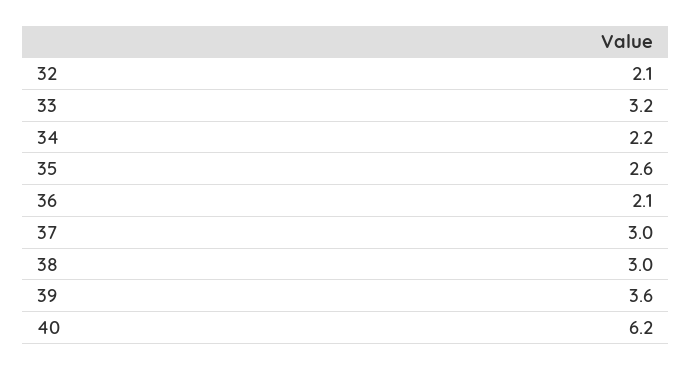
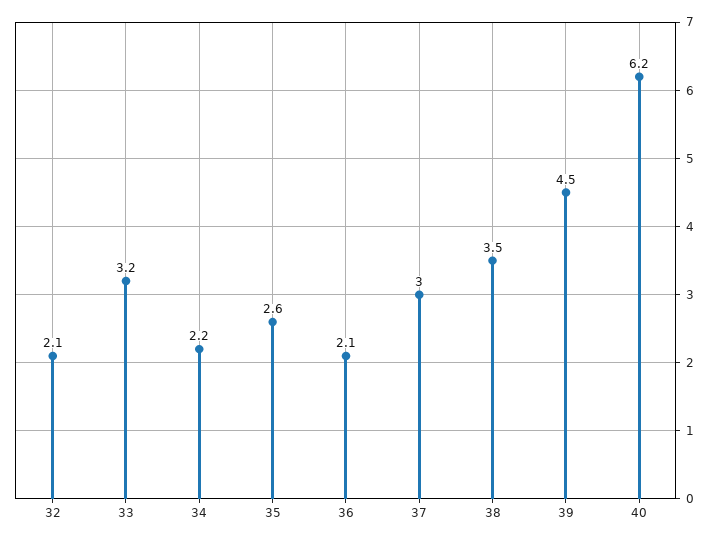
  {
    "32": 2.1,
    "33": 3.2,
    "34": 2.2,
    "35": 2.6,
    "36": 2.1,
    "37": 3,
-   "38": 3,
+   "38": 3.5,
-   "39": 3.6,
+   "39": 4.5,
    "40": 6.2
  }

